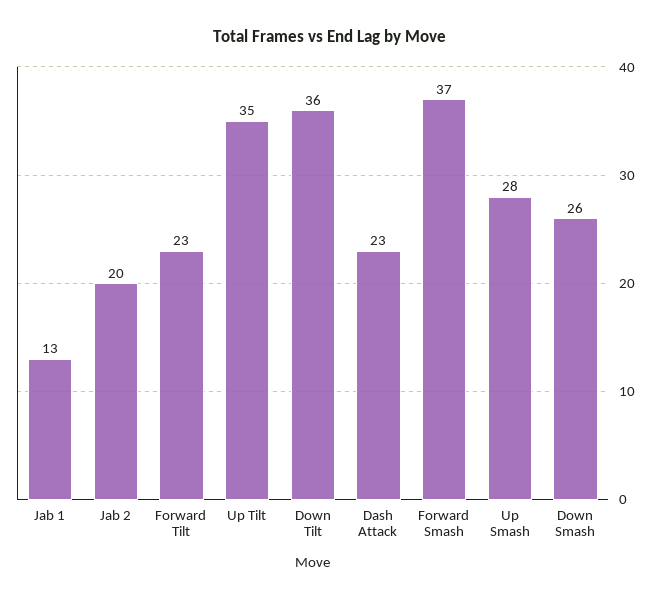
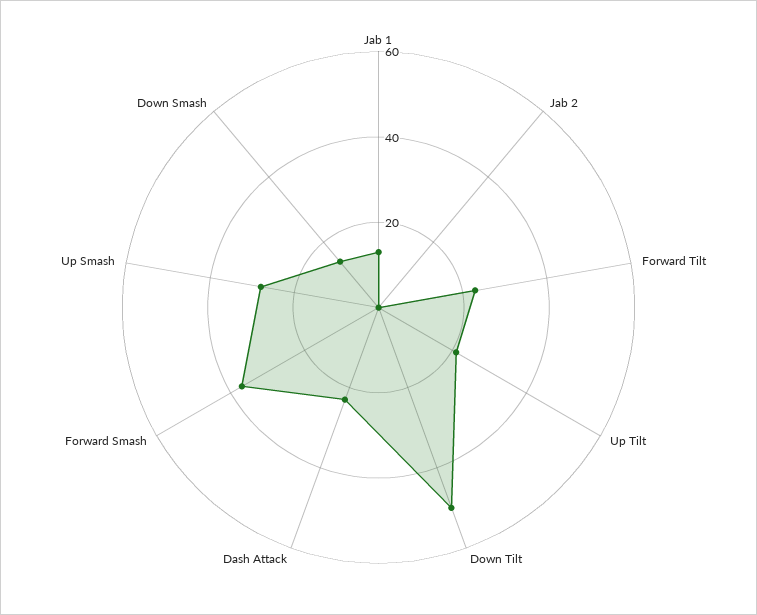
  {
    "Jab 1": 13,
-   "Jab 2": 20,
+   "Jab 2": 0,
    "Forward Tilt": 23,
-   "Up Tilt": 35,
+   "Up Tilt": 20,
-   "Down Tilt": 36,
+   "Down Tilt": 50,
    "Dash Attack": 23,
    "Forward Smash": 37,
    "Up Smash": 28,
-   "Down Smash": 26
+   "Down Smash": 15
  }

